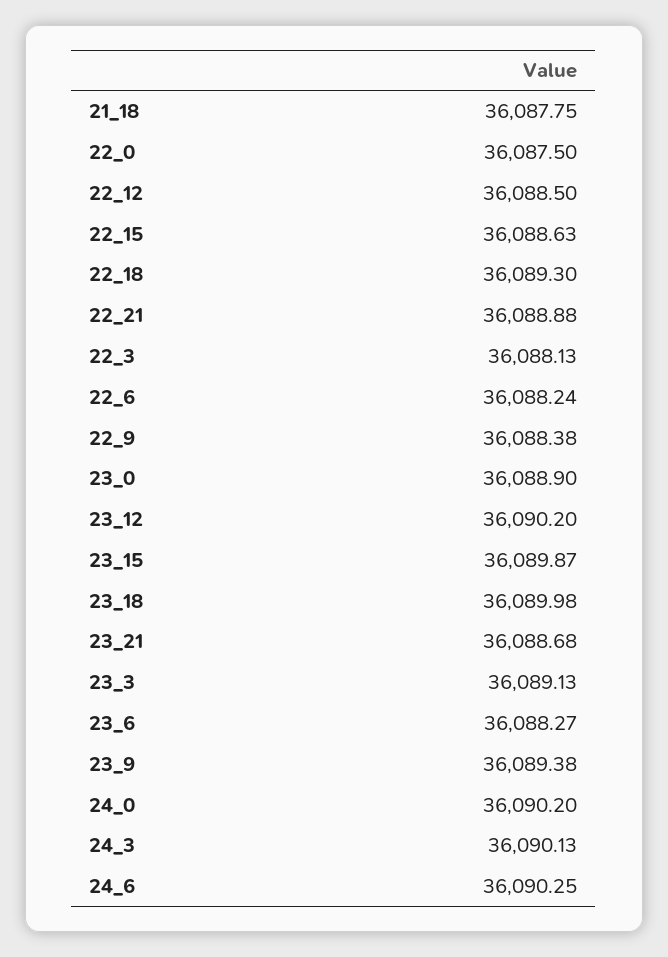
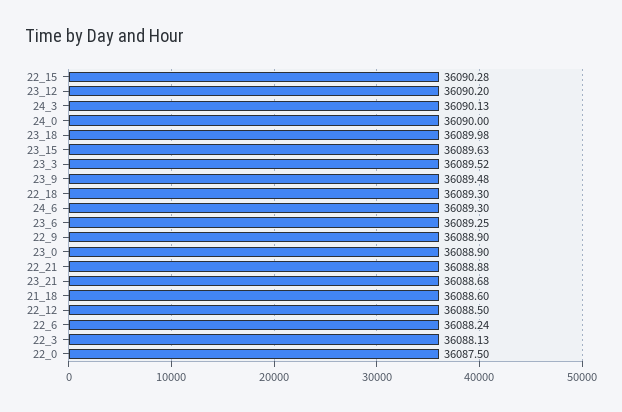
  {
-   "21_18": 36087.75,
+   "21_18": 36088.6,
    "22_0": 36087.5,
    "22_12": 36088.5,
-   "22_15": 36088.63,
+   "22_15": 36090.28,
    "22_18": 36089.3,
    "22_21": 36088.88,
    "22_3": 36088.13,
    "22_6": 36088.24,
-   "22_9": 36088.38,
+   "22_9": 36088.9,
    "23_0": 36088.9,
    "23_12": 36090.2,
-   "23_15": 36089.87,
+   "23_15": 36089.63,
    "23_18": 36089.98,
    "23_21": 36088.68,
-   "23_3": 36089.13,
+   "23_3": 36089.52,
-   "23_6": 36088.27,
+   "23_6": 36089.25,
-   "23_9": 36089.38,
+   "23_9": 36089.48,
-   "24_0": 36090.2,
+   "24_0": 36090,
    "24_3": 36090.13,
-   "24_6": 36090.25
+   "24_6": 36089.3
  }

